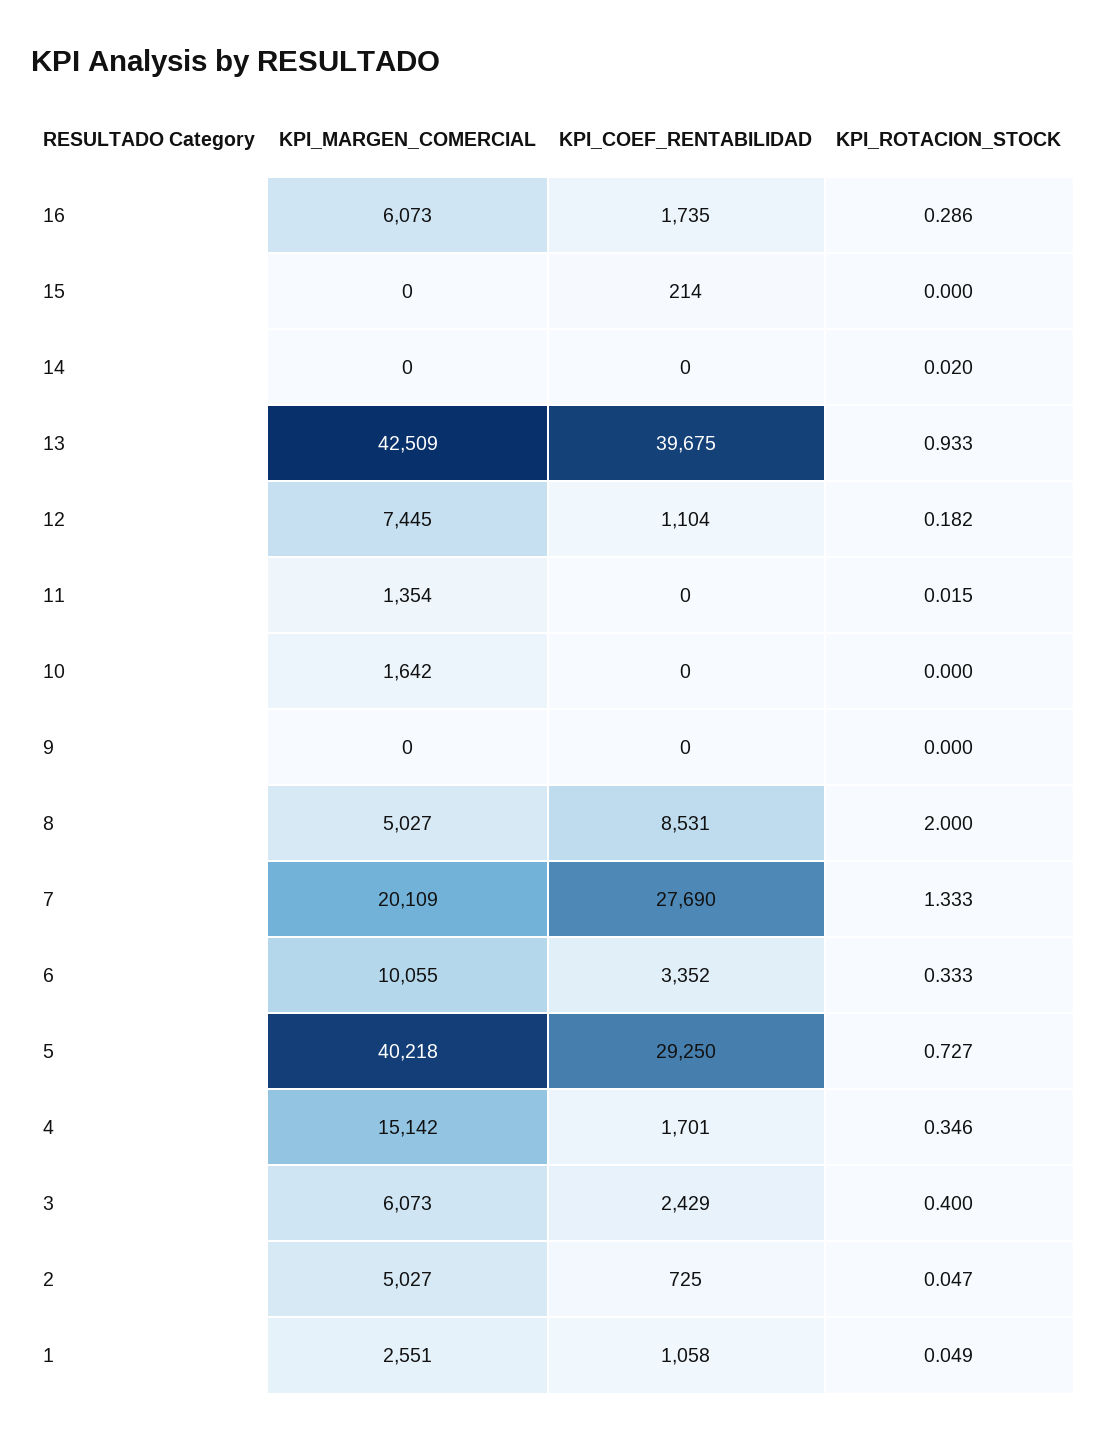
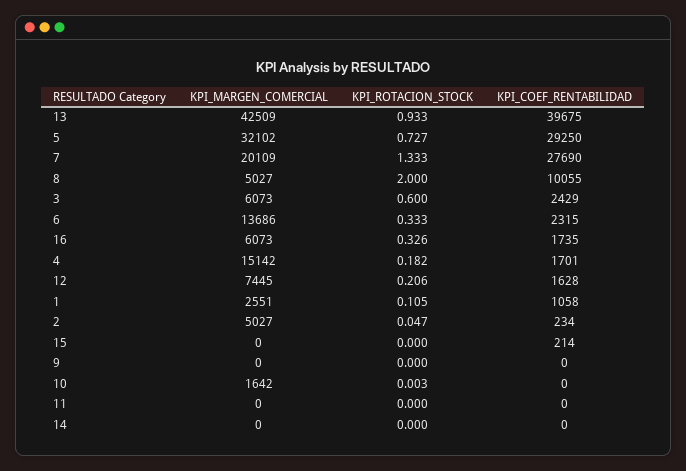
  {
    "KPI_MARGEN_COMERCIAL": {
      "16": 6073,
      "15": 0,
      "14": 0,
      "13": 42509,
      "12": 7445,
-     "11": 1354,
+     "11": 0,
      "10": 1642,
      "9": 0,
      "8": 5027,
      "7": 20109,
-     "6": 10055,
+     "6": 13686,
-     "5": 40218,
+     "5": 32102,
      "4": 15142,
      "3": 6073,
      "2": 5027,
      "1": 2551
    },
    "KPI_COEF_RENTABILIDAD": {
      "16": 1735,
      "15": 214,
      "14": 0,
      "13": 39675,
-     "12": 1104,
+     "12": 1628,
      "11": 0,
      "10": 0,
      "9": 0,
-     "8": 8531,
+     "8": 10055,
      "7": 27690,
-     "6": 3352,
+     "6": 2315,
      "5": 29250,
      "4": 1701,
      "3": 2429,
-     "2": 725,
+     "2": 234,
      "1": 1058
    },
    "KPI_ROTACION_STOCK": {
-     "16": 0.286,
+     "16": 0.326,
      "15": 0,
-     "14": 0.02,
+     "14": 0,
      "13": 0.933,
-     "12": 0.182,
+     "12": 0.206,
-     "11": 0.015,
+     "11": 0,
-     "10": 0,
+     "10": 0.003,
      "9": 0,
      "8": 2,
      "7": 1.333,
      "6": 0.333,
      "5": 0.727,
-     "4": 0.346,
+     "4": 0.182,
-     "3": 0.4,
+     "3": 0.6,
      "2": 0.047,
-     "1": 0.049
+     "1": 0.105
    }
  }

